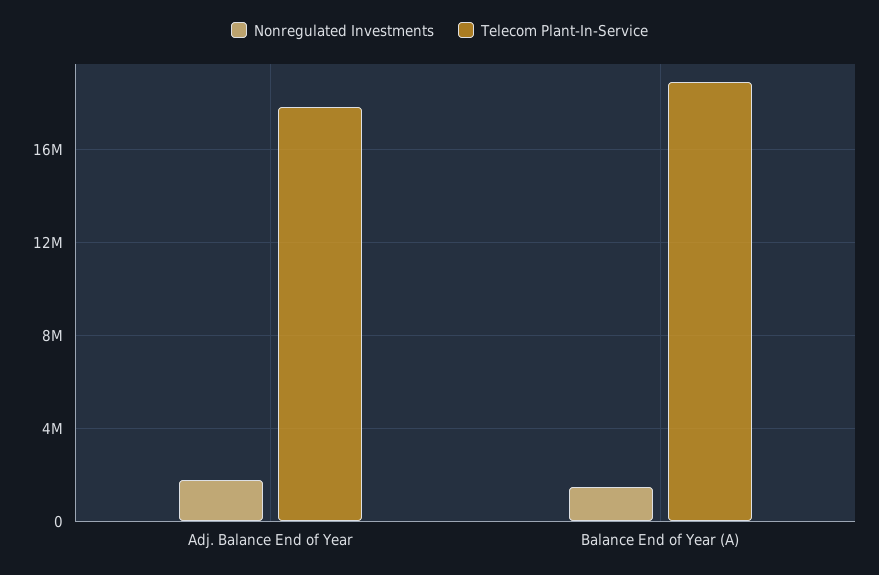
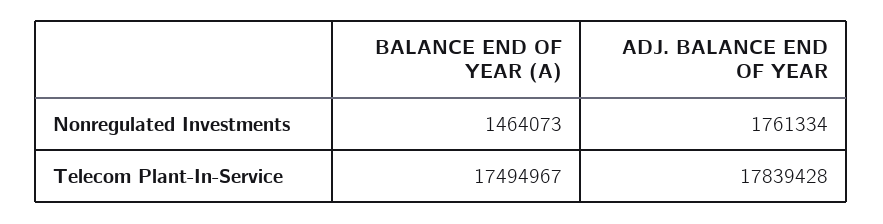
  {
    "Nonregulated Investments": {
      "Adj. Balance End of Year": 1761334,
      "Balance End of Year (A)": 1464073
    },
    "Telecom Plant-In-Service": {
      "Adj. Balance End of Year": 17839428,
-     "Balance End of Year (A)": 19000000
+     "Balance End of Year (A)": 17494967
    }
  }

